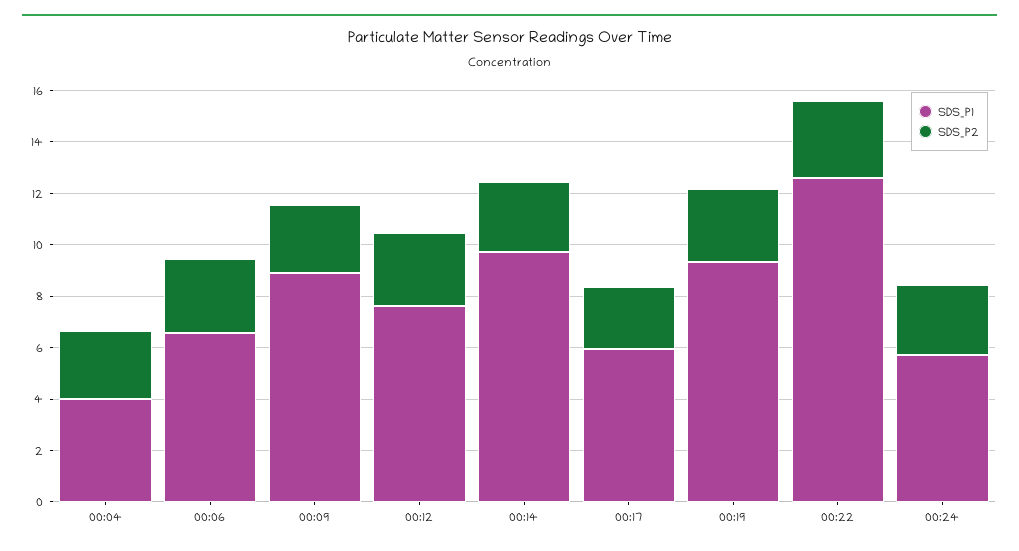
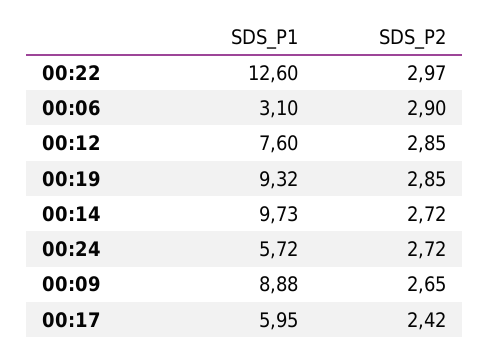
  {
    "SDS_P1": {
-     "00:04": 4,
-     "00:06": 6.5,
+     "00:06": 3.1,
      "00:09": 8.88,
      "00:12": 7.6,
      "00:14": 9.73,
      "00:17": 5.95,
      "00:19": 9.32,
      "00:22": 12.6,
      "00:24": 5.72
    },
    "SDS_P2": {
-     "00:04": 2.5,
      "00:06": 2.9,
      "00:09": 2.65,
      "00:12": 2.85,
      "00:14": 2.72,
      "00:17": 2.42,
      "00:19": 2.85,
      "00:22": 2.97,
      "00:24": 2.72
    }
  }

